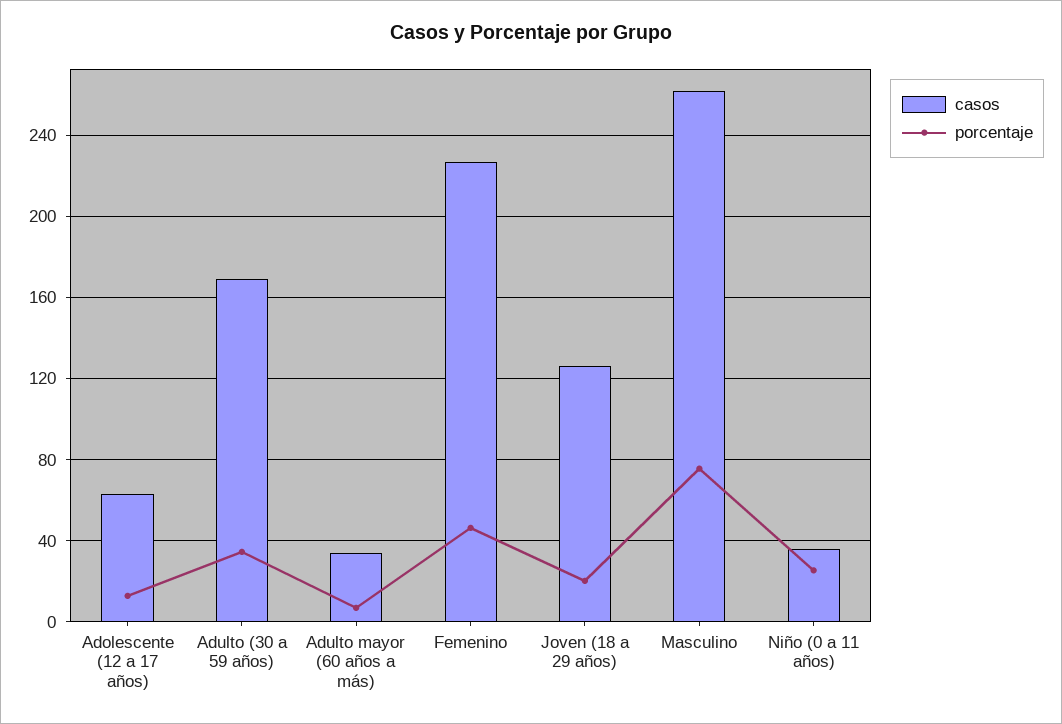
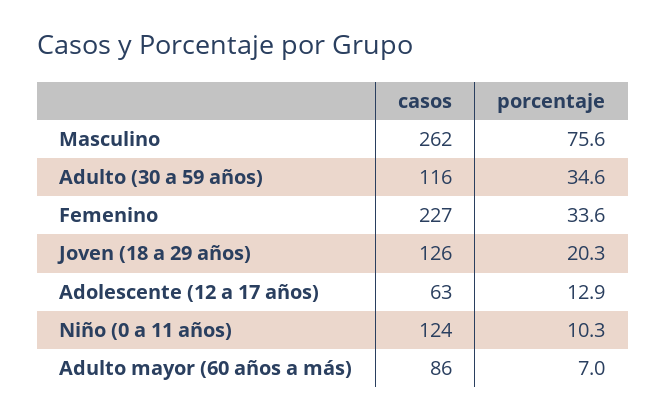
  {
    "casos": {
      "Adolescente (12 a 17 años)": 63,
-     "Adulto (30 a 59 años)": 170,
+     "Adulto (30 a 59 años)": 116,
-     "Adulto mayor (60 años a más)": 35,
+     "Adulto mayor (60 años a más)": 86,
      "Femenino": 227,
      "Joven (18 a 29 años)": 126,
      "Masculino": 262,
-     "Niño (0 a 11 años)": 35
+     "Niño (0 a 11 años)": 124
    },
    "porcentaje": {
      "Adolescente (12 a 17 años)": 12.9,
      "Adulto (30 a 59 años)": 34.6,
      "Adulto mayor (60 años a más)": 7,
-     "Femenino": 45,
+     "Femenino": 33.6,
      "Joven (18 a 29 años)": 20.3,
      "Masculino": 75.6,
-     "Niño (0 a 11 años)": 25
+     "Niño (0 a 11 años)": 10.3
    }
  }

